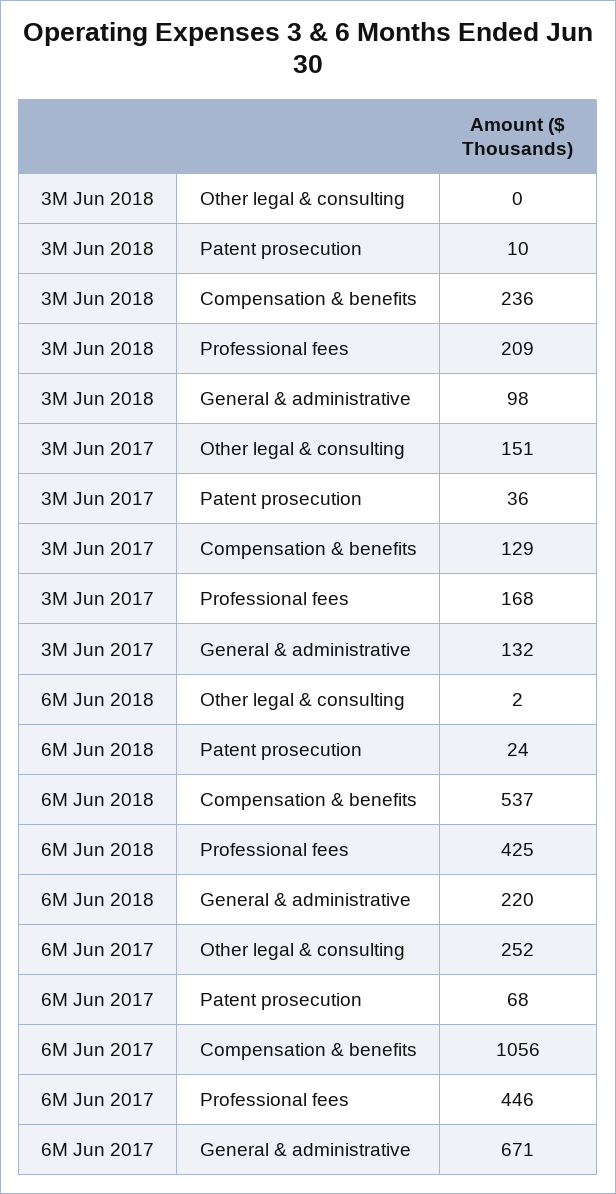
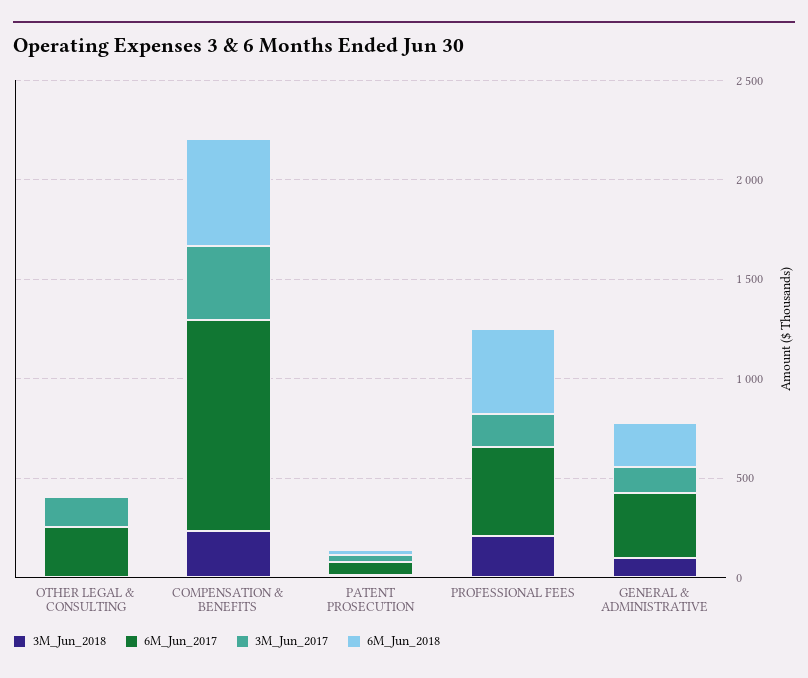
  {
    "3M Jun 2018": {
      "Other legal & consulting": 0,
      "Patent prosecution": 10,
      "Compensation & benefits": 236,
      "Professional fees": 209,
      "General & administrative": 98
    },
    "3M Jun 2017": {
      "Other legal & consulting": 151,
      "Patent prosecution": 36,
-     "Compensation & benefits": 129,
+     "Compensation & benefits": 400,
      "Professional fees": 168,
      "General & administrative": 132
    },
    "6M Jun 2018": {
      "Other legal & consulting": 2,
      "Patent prosecution": 24,
      "Compensation & benefits": 537,
      "Professional fees": 425,
      "General & administrative": 220
    },
    "6M Jun 2017": {
      "Other legal & consulting": 252,
      "Patent prosecution": 68,
      "Compensation & benefits": 1056,
      "Professional fees": 446,
-     "General & administrative": 671
+     "General & administrative": 300
    }
  }

